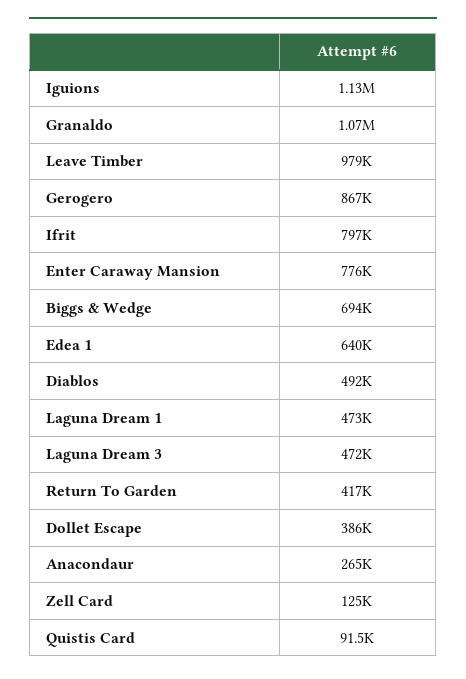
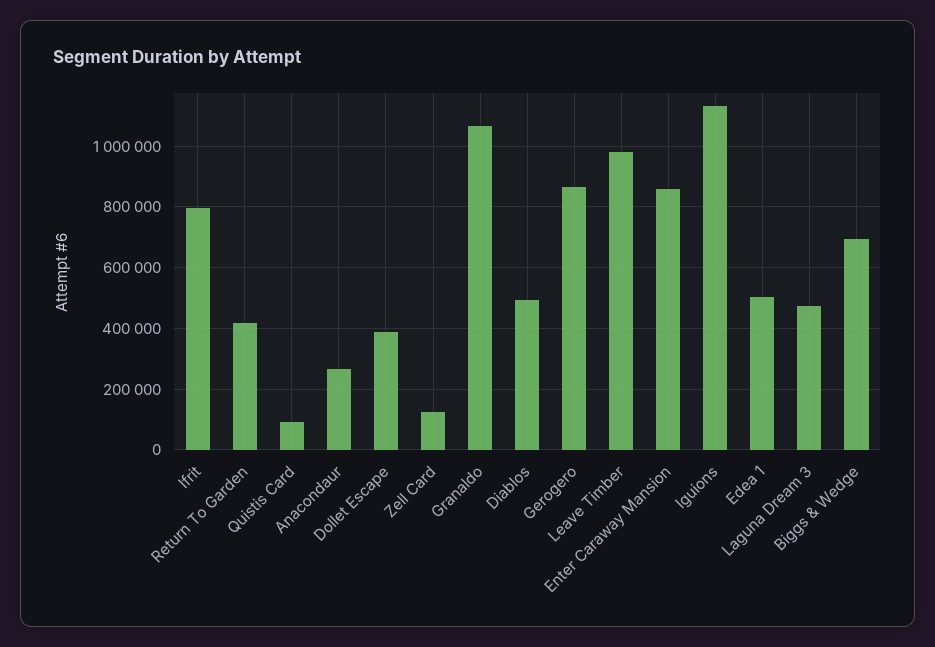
  {
    "Iguions": 1130000,
    "Granaldo": 1070000,
    "Leave Timber": 979000,
    "Gerogero": 867000,
    "Ifrit": 797000,
-   "Enter Caraway Mansion": 776000,
+   "Enter Caraway Mansion": 860000,
    "Biggs & Wedge": 694000,
-   "Edea 1": 640000,
+   "Edea 1": 500000,
    "Diablos": 492000,
-   "Laguna Dream 1": 473000,
    "Laguna Dream 3": 472000,
    "Return To Garden": 417000,
    "Dollet Escape": 386000,
    "Anacondaur": 265000,
    "Zell Card": 125000,
    "Quistis Card": 91500
  }

